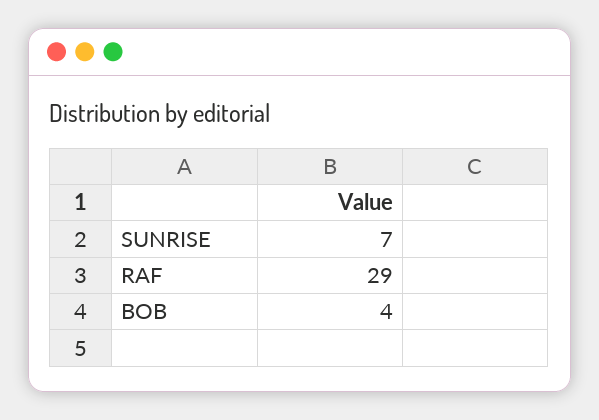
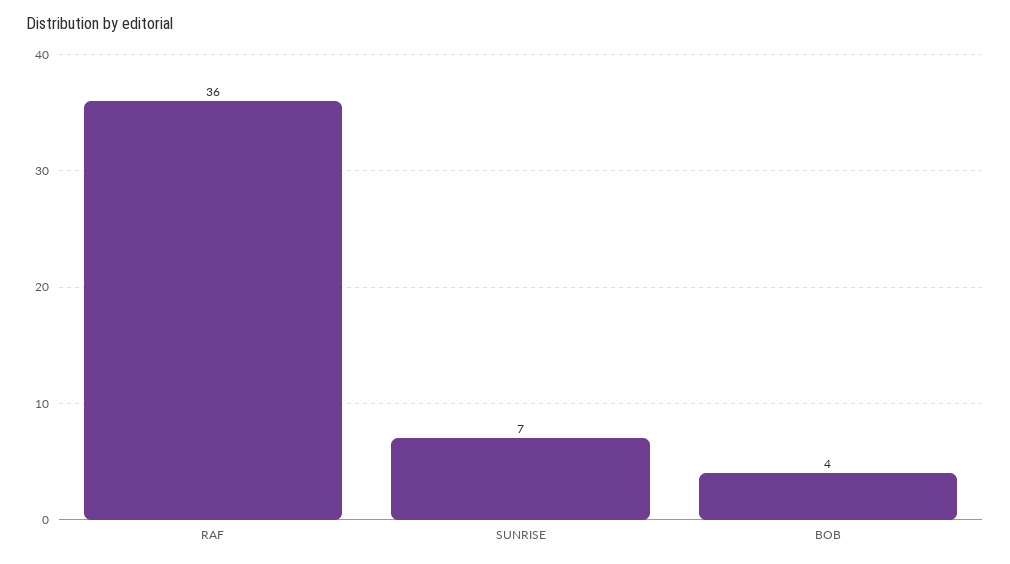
  {
    "SUNRISE": 7,
-   "RAF": 29,
+   "RAF": 36,
    "BOB": 4
  }

